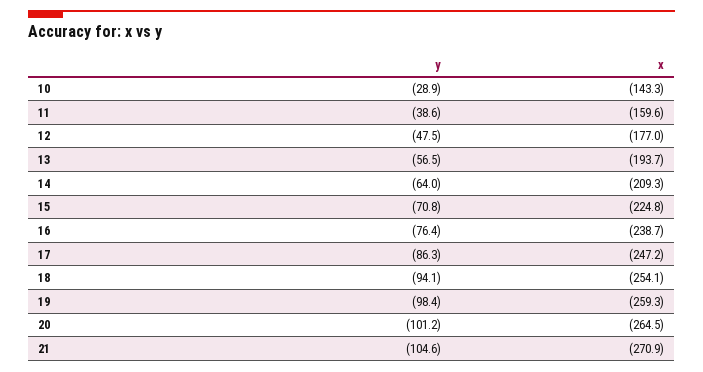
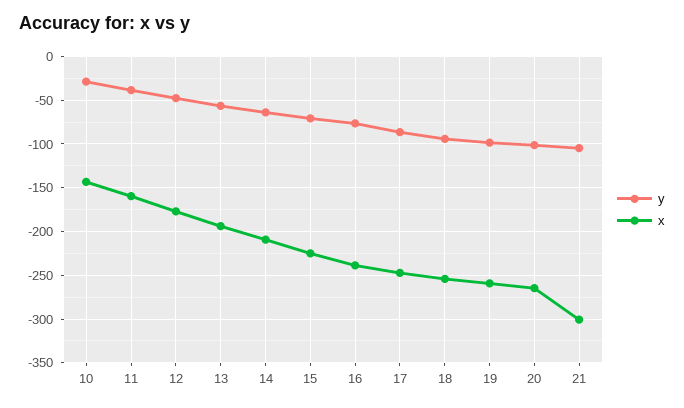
  {
    "y": {
      "10": -28.9,
      "11": -38.6,
      "12": -47.5,
      "13": -56.5,
      "14": -64,
      "15": -70.8,
      "16": -76.4,
      "17": -86.3,
      "18": -94.1,
      "19": -98.4,
      "20": -101.2,
      "21": -104.6
    },
    "x": {
      "10": -143.3,
      "11": -159.6,
      "12": -177,
      "13": -193.7,
      "14": -209.3,
      "15": -224.8,
      "16": -238.7,
      "17": -247.2,
      "18": -254.1,
      "19": -259.3,
      "20": -264.5,
-     "21": -270.9
+     "21": -300
    }
  }

